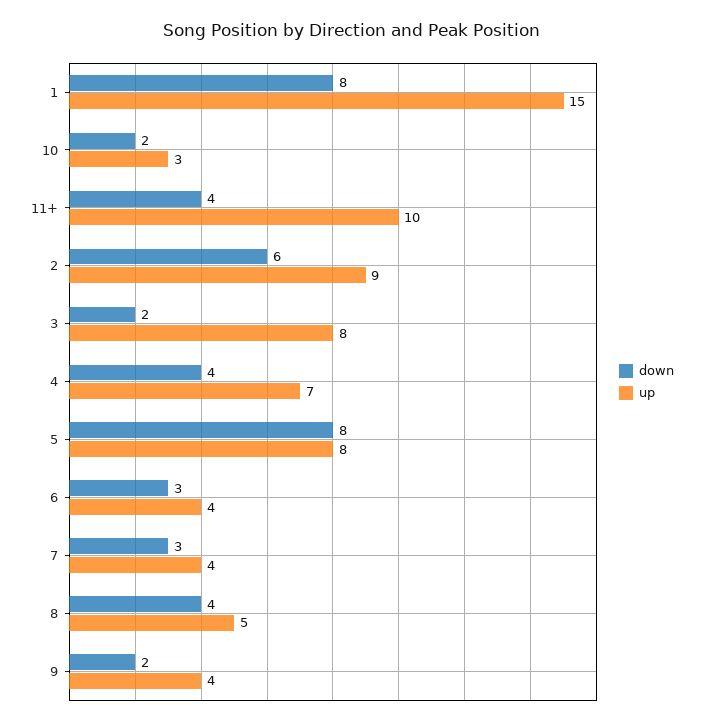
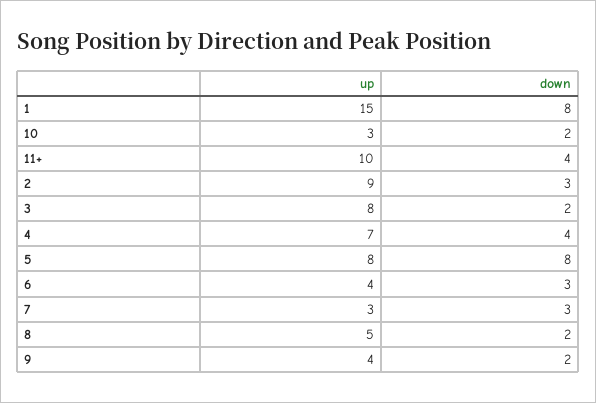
  {
    "down": {
      "1": 8,
      "10": 2,
      "11+": 4,
-     "2": 6,
+     "2": 3,
      "3": 2,
      "4": 4,
      "5": 8,
      "6": 3,
      "7": 3,
-     "8": 4,
+     "8": 2,
      "9": 2
    },
    "up": {
      "1": 15,
      "10": 3,
      "11+": 10,
      "2": 9,
      "3": 8,
      "4": 7,
      "5": 8,
      "6": 4,
-     "7": 4,
+     "7": 3,
      "8": 5,
      "9": 4
    }
  }

